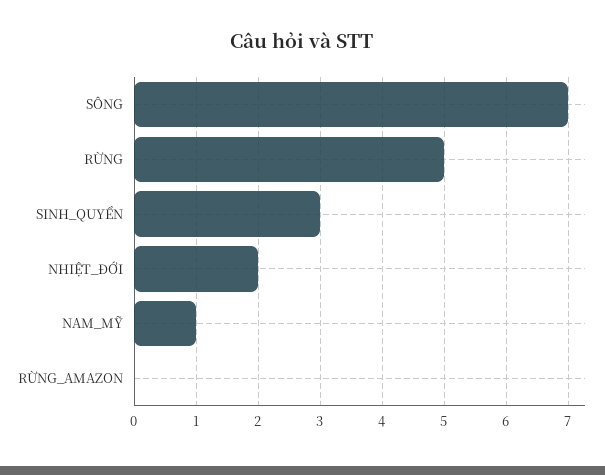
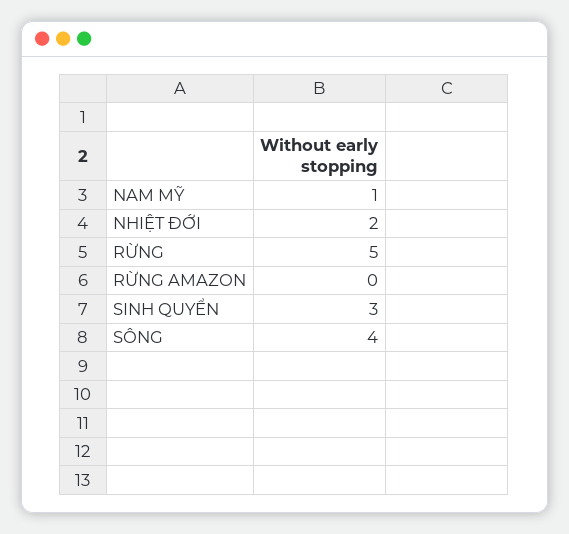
  {
-   "SÔNG": 7,
+   "SÔNG": 4,
    "RỪNG": 5,
    "SINH_QUYỂN": 3,
    "NHIỆT_ĐỚI": 2,
    "NAM_MỸ": 1,
    "RỪNG_AMAZON": 0
  }

